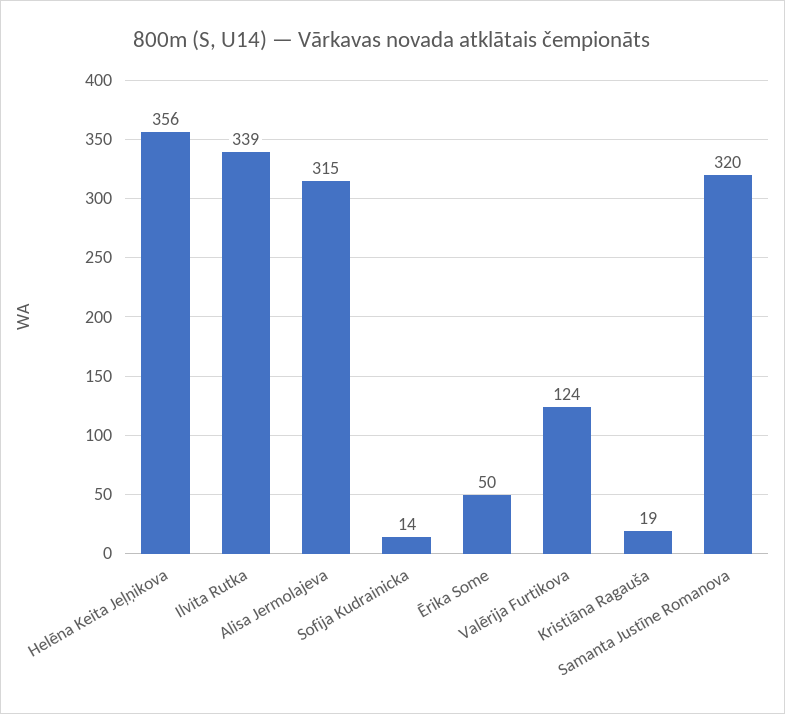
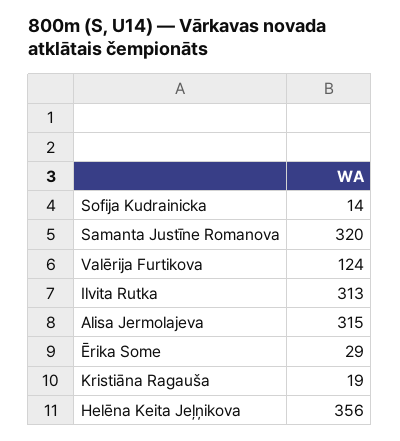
  {
    "Helēna Keita Jeļņikova": 356,
-   "Ilvita Rutka": 339,
+   "Ilvita Rutka": 313,
    "Alisa Jermolajeva": 315,
    "Sofija Kudrainicka": 14,
-   "Ērika Some": 50,
+   "Ērika Some": 29,
    "Valērija Furtikova": 124,
    "Kristiāna Ragauša": 19,
    "Samanta Justīne Romanova": 320
  }

